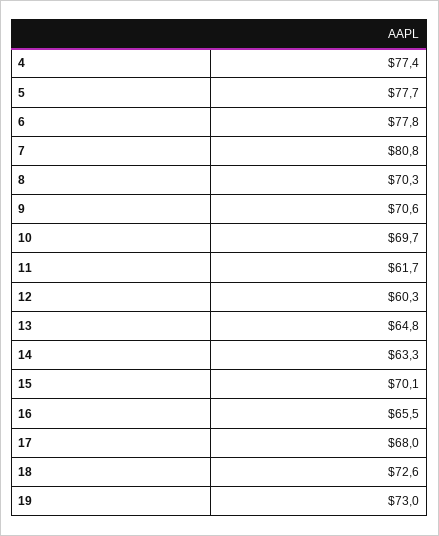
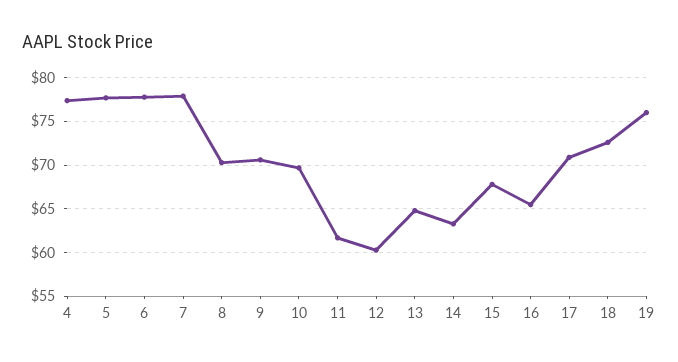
  {
    "4": 77.4,
    "5": 77.7,
    "6": 77.8,
-   "7": 80.8,
+   "7": 78,
    "8": 70.3,
    "9": 70.6,
    "10": 69.7,
    "11": 61.7,
    "12": 60.3,
    "13": 64.8,
    "14": 63.3,
-   "15": 70.1,
+   "15": 68,
    "16": 65.5,
-   "17": 68,
+   "17": 71,
    "18": 72.6,
-   "19": 73
+   "19": 76
  }

